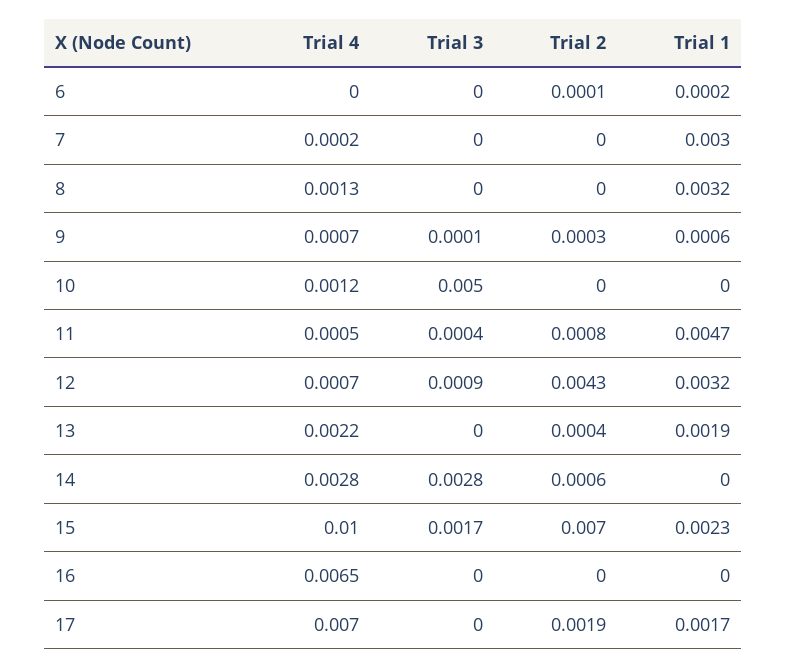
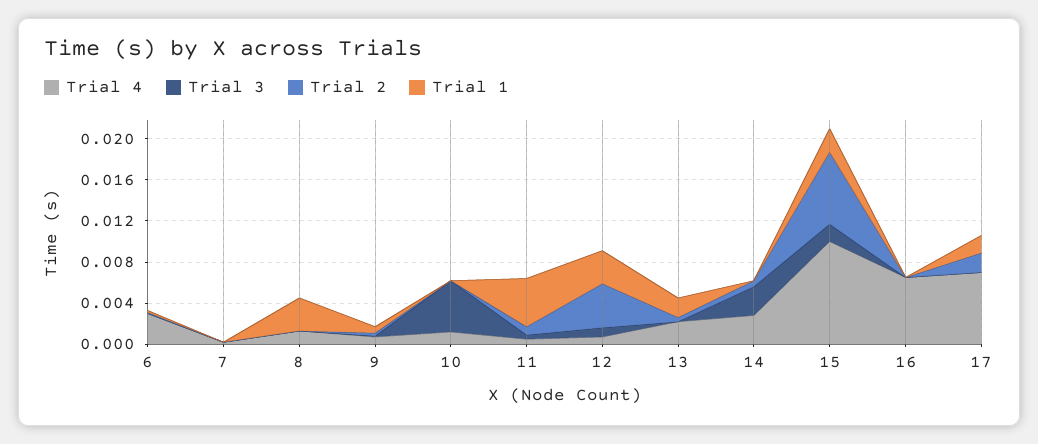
  {
    "Trial 4": {
-     "6": 0,
+     "6": 0.003,
      "7": 0.0002,
      "8": 0.0013,
      "9": 0.0007,
      "10": 0.0012,
      "11": 0.0005,
      "12": 0.0007,
      "13": 0.0022,
      "14": 0.0028,
      "15": 0.01,
      "16": 0.0065,
      "17": 0.007
    },
    "Trial 3": {
      "6": 0,
      "7": 0,
      "8": 0,
      "9": 0.0001,
      "10": 0.005,
      "11": 0.0004,
      "12": 0.0009,
      "13": 0,
      "14": 0.0028,
      "15": 0.0017,
      "16": 0,
      "17": 0
    },
    "Trial 2": {
      "6": 0.0001,
      "7": 0,
      "8": 0,
      "9": 0.0003,
      "10": 0,
      "11": 0.0008,
      "12": 0.0043,
      "13": 0.0004,
      "14": 0.0006,
      "15": 0.007,
      "16": 0,
      "17": 0.0019
    },
    "Trial 1": {
      "6": 0.0002,
-     "7": 0.003,
+     "7": 0,
      "8": 0.0032,
      "9": 0.0006,
      "10": 0,
      "11": 0.0047,
      "12": 0.0032,
      "13": 0.0019,
      "14": 0,
      "15": 0.0023,
      "16": 0,
      "17": 0.0017
    }
  }

